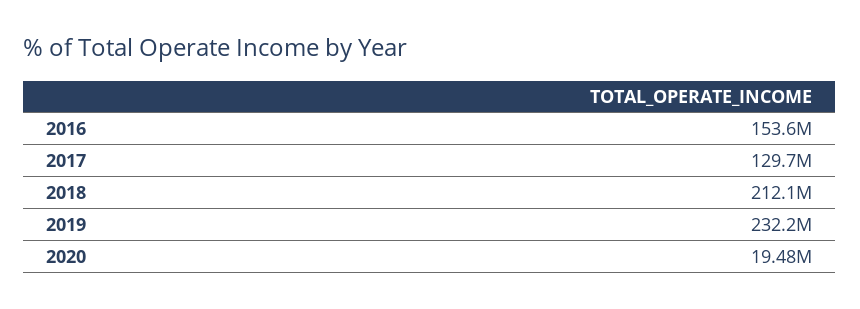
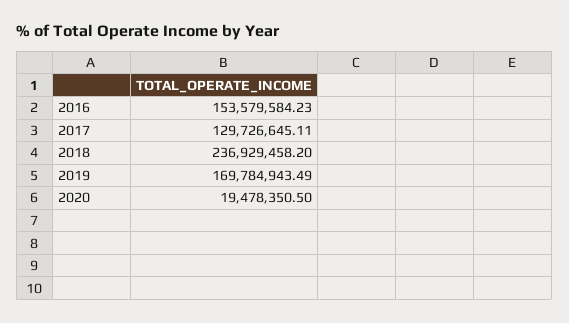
  {
    "2016": 153579584.23,
    "2017": 129726645.11,
-   "2018": 212100000,
+   "2018": 236929458.2,
-   "2019": 232200000,
+   "2019": 169784943.49,
    "2020": 19478350.5
  }

